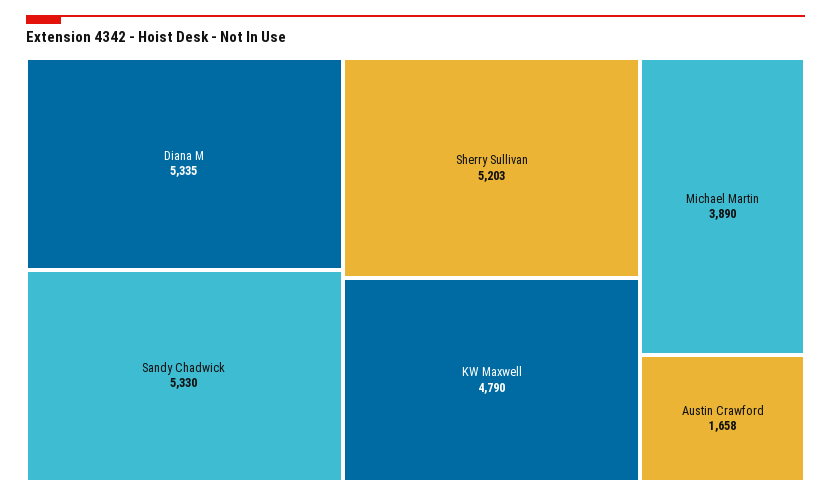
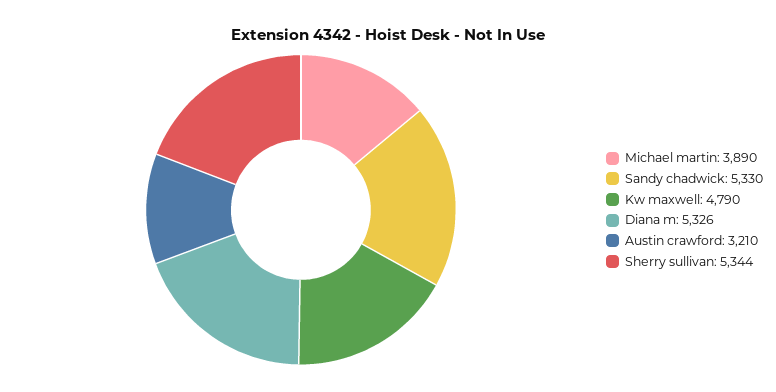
  {
-   "Diana M": 5335,
+   "Diana M": 5326,
    "Sandy Chadwick": 5330,
-   "Sherry Sullivan": 5203,
+   "Sherry Sullivan": 5344,
    "KW Maxwell": 4790,
    "Michael Martin": 3890,
-   "Austin Crawford": 1658
+   "Austin Crawford": 3210
  }

